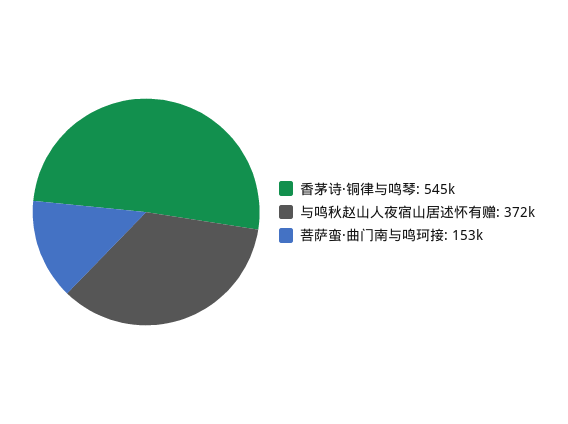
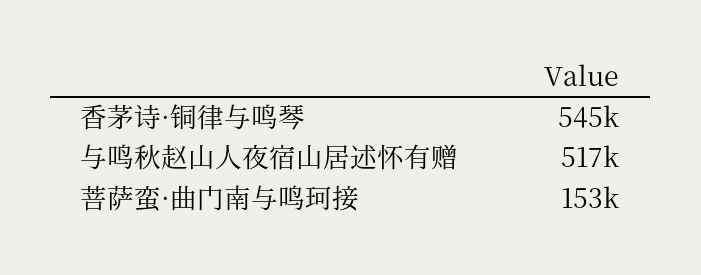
  {
    "香茅诗·铜律与鸣琴": 545000,
-   "与鸣秋赵山人夜宿山居述怀有赠": 372000,
+   "与鸣秋赵山人夜宿山居述怀有赠": 517000,
    "菩萨蛮·曲门南与鸣珂接": 153000
  }

